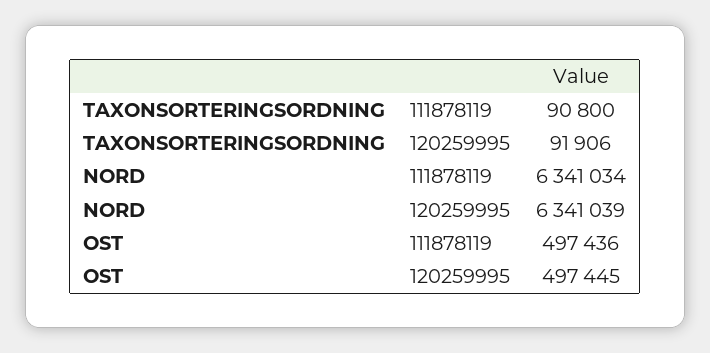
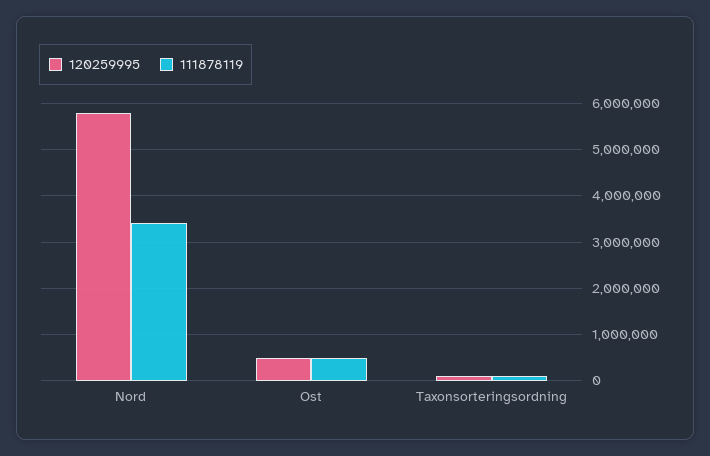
  {
    "111878119": {
      "TAXONSORTERINGSORDNING": 90800,
-     "NORD": 6341034,
+     "NORD": 3400000,
      "OST": 497436
    },
    "120259995": {
      "TAXONSORTERINGSORDNING": 91906,
-     "NORD": 6341039,
+     "NORD": 5800000,
      "OST": 497445
    }
  }

